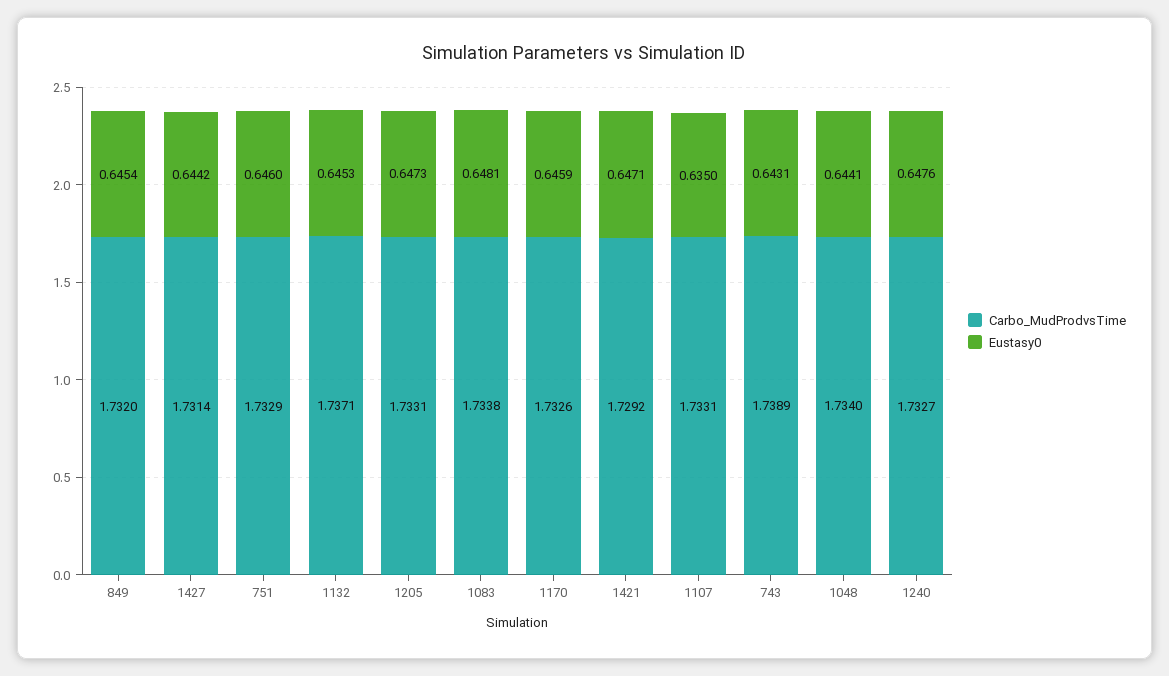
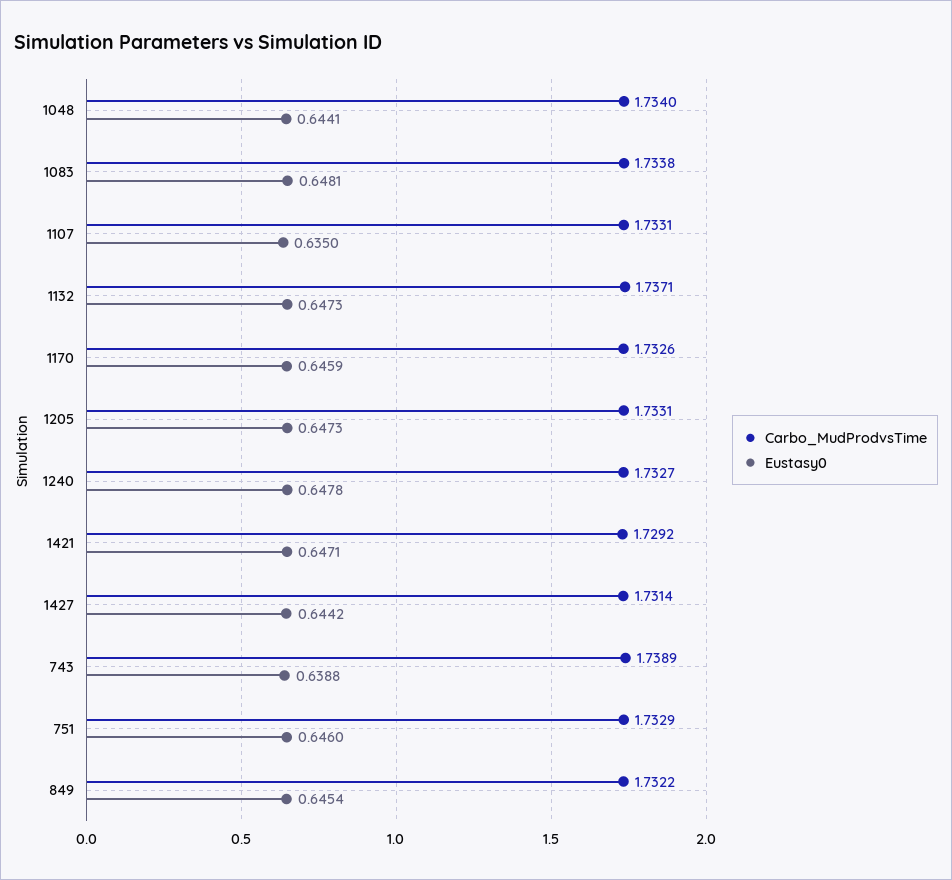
  {
    "Carbo_MudProdvsTime": {
-     "849": 1.732,
+     "849": 1.7322,
      "1427": 1.7314,
      "751": 1.7329,
      "1132": 1.7371,
      "1205": 1.7331,
      "1083": 1.7338,
      "1170": 1.7326,
      "1421": 1.7292,
      "1107": 1.7331,
      "743": 1.7389,
      "1048": 1.734,
      "1240": 1.7327
    },
    "Eustasy0": {
      "849": 0.6454,
      "1427": 0.6442,
      "751": 0.646,
-     "1132": 0.6453,
+     "1132": 0.6473,
      "1205": 0.6473,
      "1083": 0.6481,
      "1170": 0.6459,
      "1421": 0.6471,
      "1107": 0.635,
-     "743": 0.6431,
+     "743": 0.6388,
      "1048": 0.6441,
-     "1240": 0.6476
+     "1240": 0.6478
    }
  }

